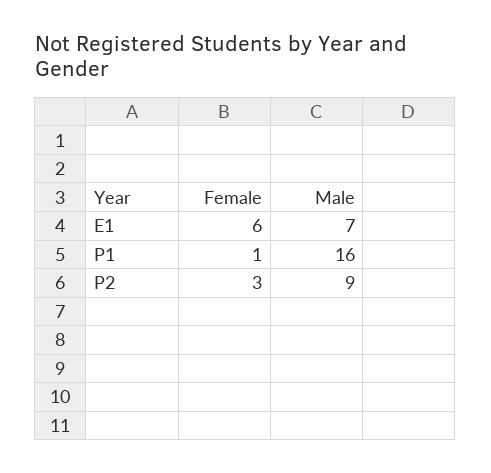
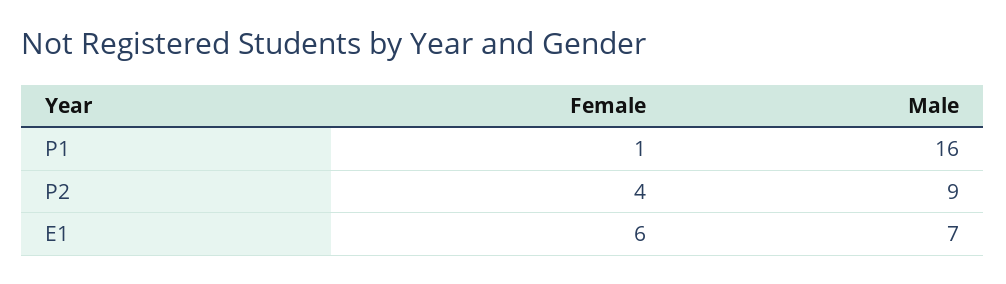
  {
    "Female": {
      "E1": 6,
      "P1": 1,
-     "P2": 3
+     "P2": 4
    },
    "Male": {
      "E1": 7,
      "P1": 16,
      "P2": 9
    }
  }

